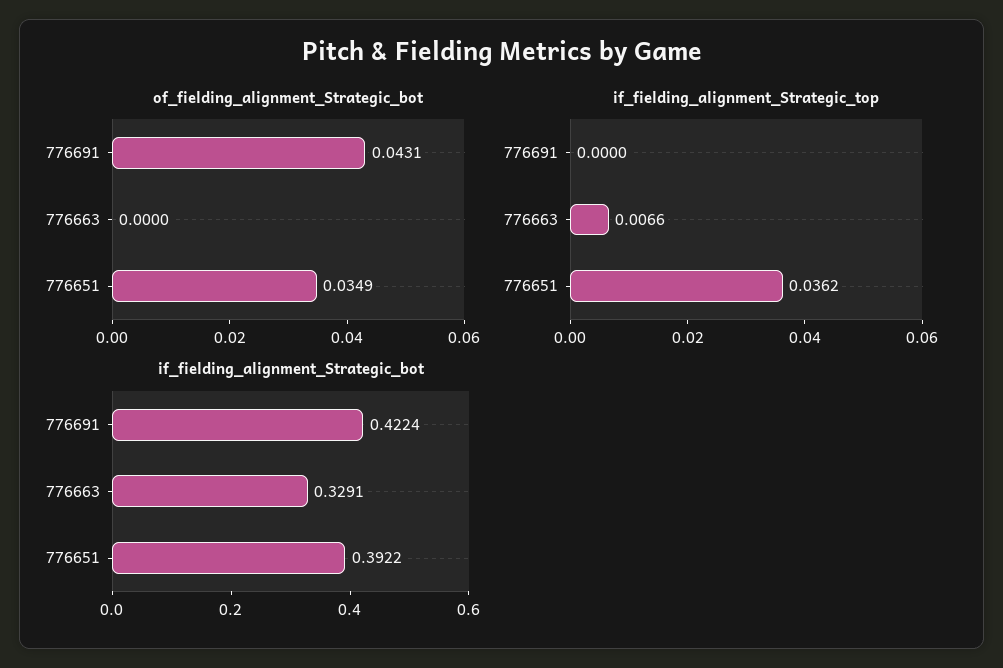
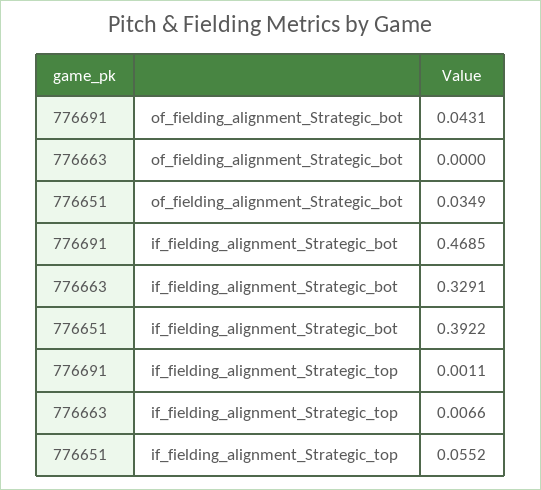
  {
    "of_fielding_alignment_Strategic_bot": {
      "776691": 0.0431,
      "776663": 0,
      "776651": 0.0349
    },
    "if_fielding_alignment_Strategic_top": {
-     "776691": 0,
+     "776691": 0.0011,
      "776663": 0.0066,
-     "776651": 0.0362
+     "776651": 0.0552
    },
    "if_fielding_alignment_Strategic_bot": {
-     "776691": 0.4224,
+     "776691": 0.4685,
      "776663": 0.3291,
      "776651": 0.3922
    }
  }

